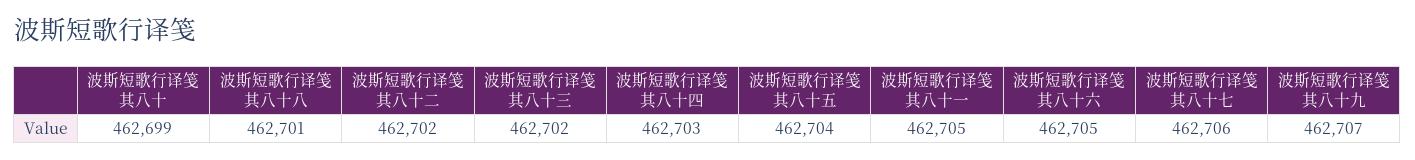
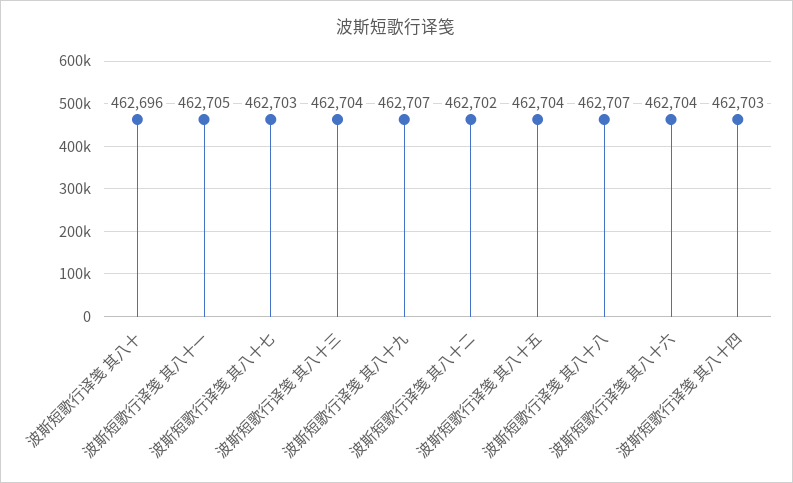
  {
-   "波斯短歌行译笺 其八十": 462699,
+   "波斯短歌行译笺 其八十": 462696,
-   "波斯短歌行译笺 其八十八": 462701,
+   "波斯短歌行译笺 其八十八": 462707,
    "波斯短歌行译笺 其八十二": 462702,
-   "波斯短歌行译笺 其八十三": 462702,
+   "波斯短歌行译笺 其八十三": 462704,
    "波斯短歌行译笺 其八十四": 462703,
    "波斯短歌行译笺 其八十五": 462704,
    "波斯短歌行译笺 其八十一": 462705,
-   "波斯短歌行译笺 其八十六": 462705,
+   "波斯短歌行译笺 其八十六": 462704,
-   "波斯短歌行译笺 其八十七": 462706,
+   "波斯短歌行译笺 其八十七": 462703,
    "波斯短歌行译笺 其八十九": 462707
  }

